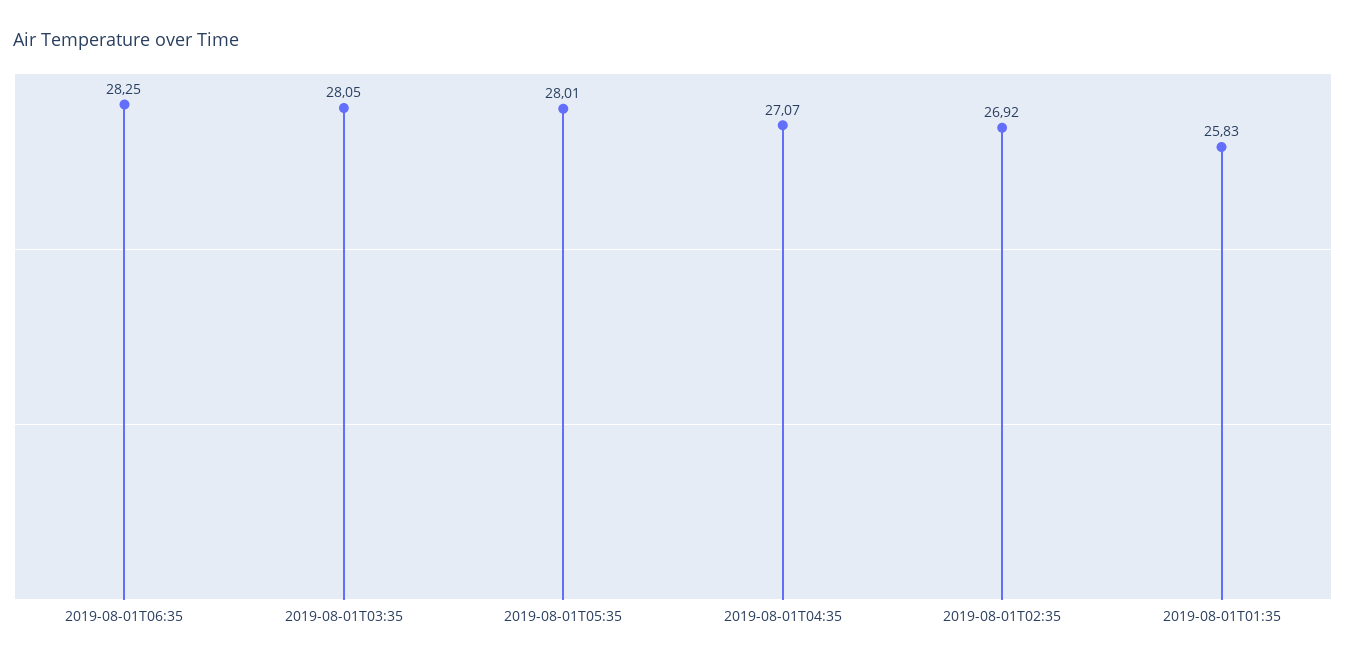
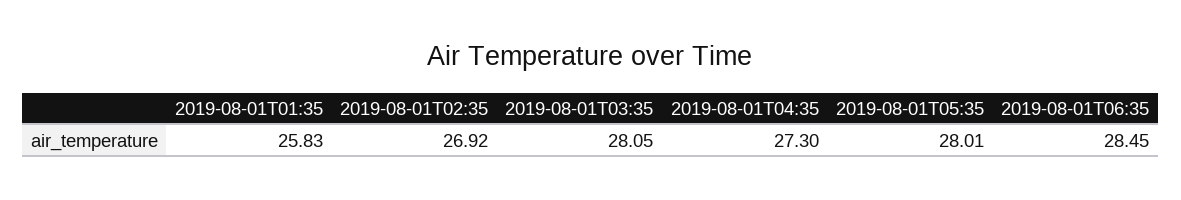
  {
-   "2019-08-01T06:35": 28.25,
+   "2019-08-01T06:35": 28.45,
    "2019-08-01T03:35": 28.05,
    "2019-08-01T05:35": 28.01,
-   "2019-08-01T04:35": 27.07,
+   "2019-08-01T04:35": 27.3,
    "2019-08-01T02:35": 26.92,
    "2019-08-01T01:35": 25.83
  }

